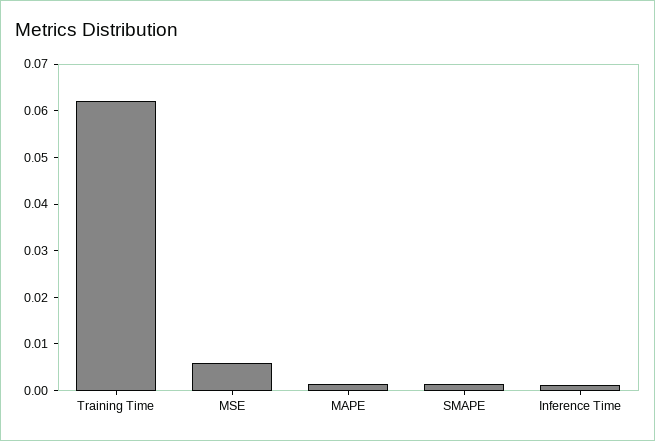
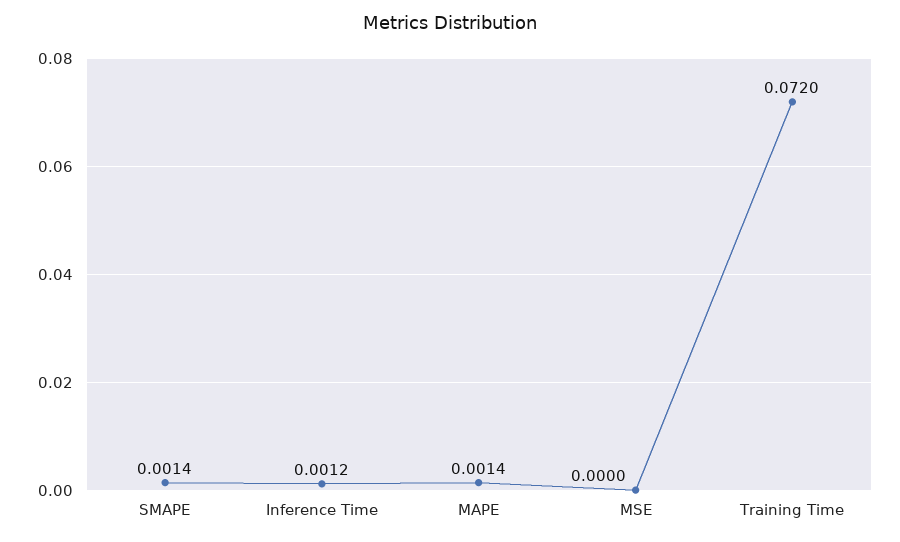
  {
-   "Training Time": 0.062,
+   "Training Time": 0.072,
-   "MSE": 0.006,
+   "MSE": 0,
    "MAPE": 0.0014,
    "SMAPE": 0.0014,
    "Inference Time": 0.0012
  }

